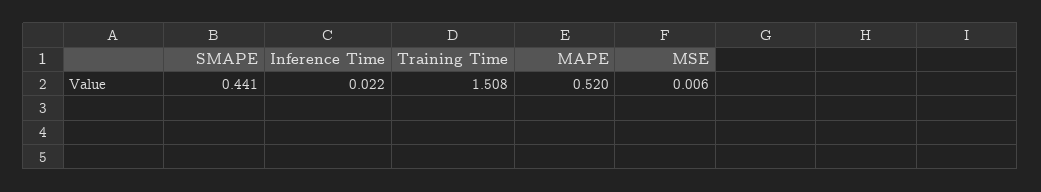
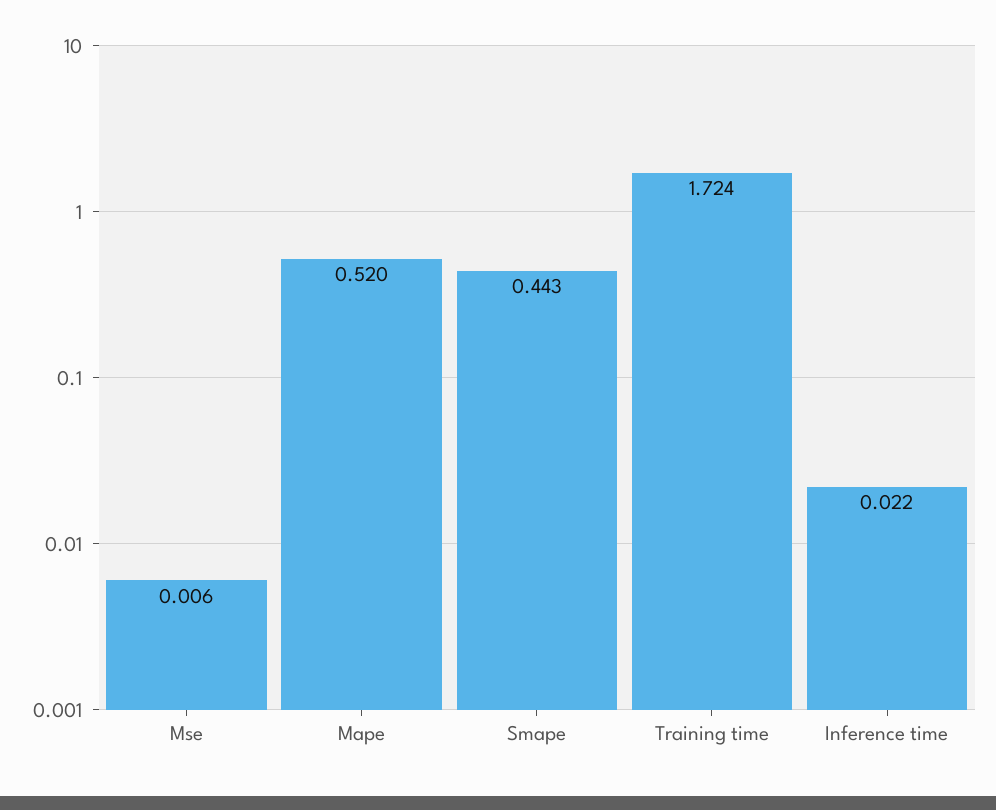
  {
-   "SMAPE": 0.441,
+   "SMAPE": 0.443,
    "Inference Time": 0.022,
-   "Training Time": 1.508,
+   "Training Time": 1.724,
    "MAPE": 0.52,
    "MSE": 0.006
  }

